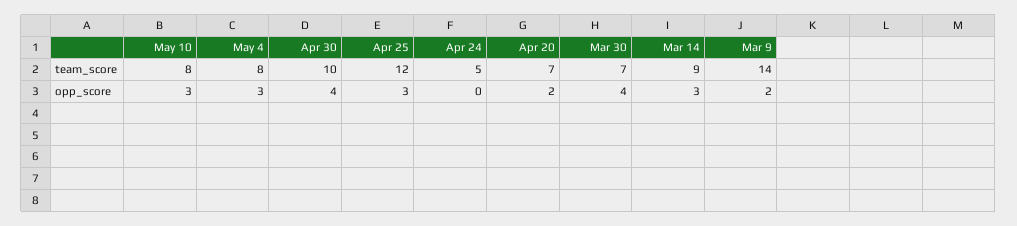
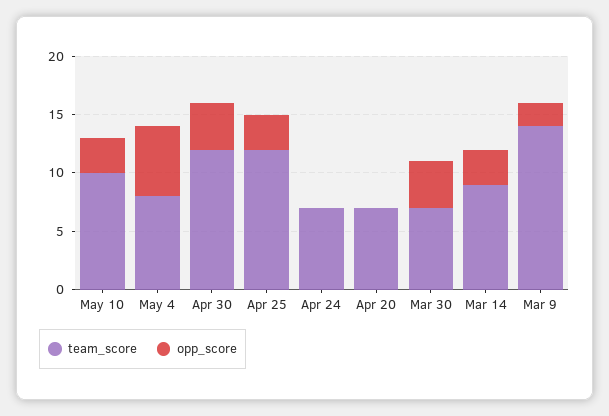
  {
    "team_score": {
-     "May 10": 8,
+     "May 10": 10,
      "May 4": 8,
-     "Apr 30": 10,
+     "Apr 30": 12,
      "Apr 25": 12,
-     "Apr 24": 5,
+     "Apr 24": 7,
      "Apr 20": 7,
      "Mar 30": 7,
      "Mar 14": 9,
      "Mar 9": 14
    },
    "opp_score": {
      "May 10": 3,
-     "May 4": 3,
+     "May 4": 6,
      "Apr 30": 4,
      "Apr 25": 3,
      "Apr 24": 0,
-     "Apr 20": 2,
+     "Apr 20": 0,
      "Mar 30": 4,
      "Mar 14": 3,
      "Mar 9": 2
    }
  }

